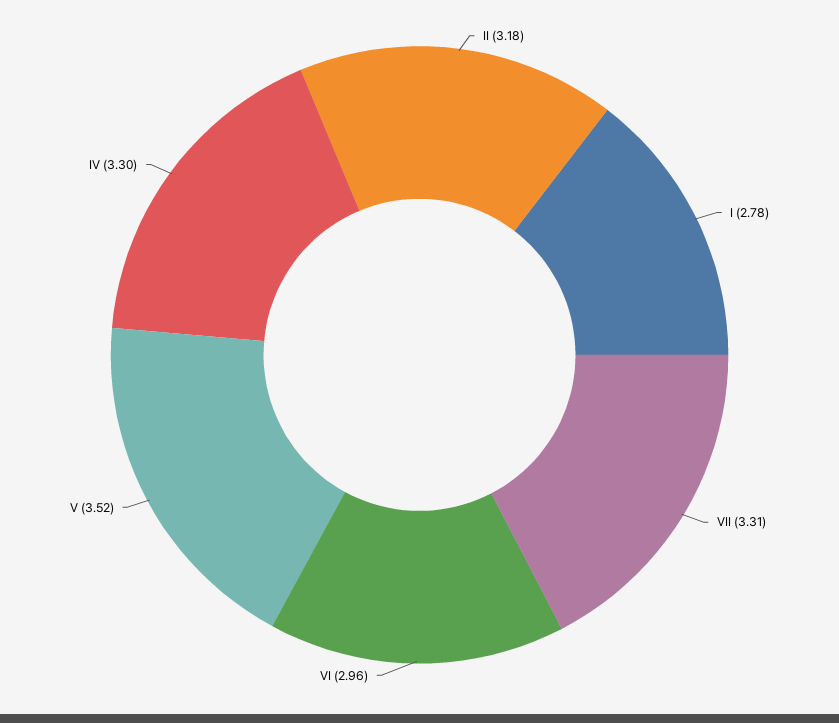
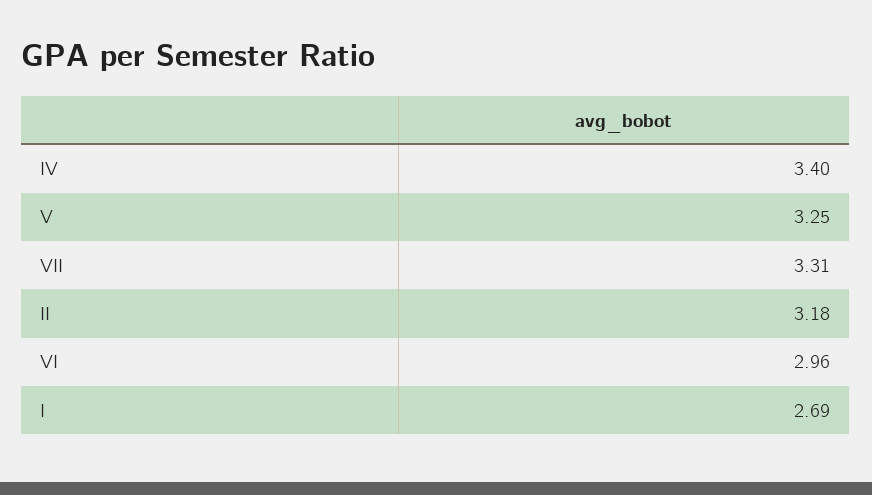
  {
    "II": 3.18,
-   "I": 2.78,
+   "I": 2.69,
    "VII": 3.31,
    "VI": 2.96,
-   "V": 3.52,
+   "V": 3.25,
-   "IV": 3.3
+   "IV": 3.4
  }

